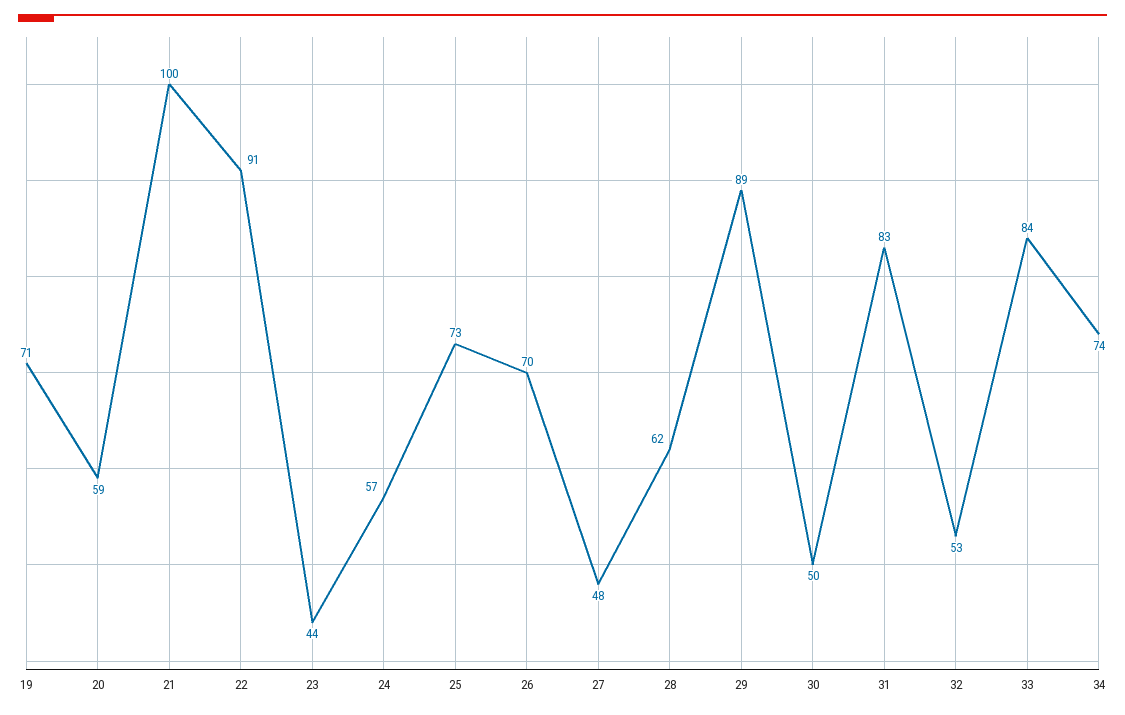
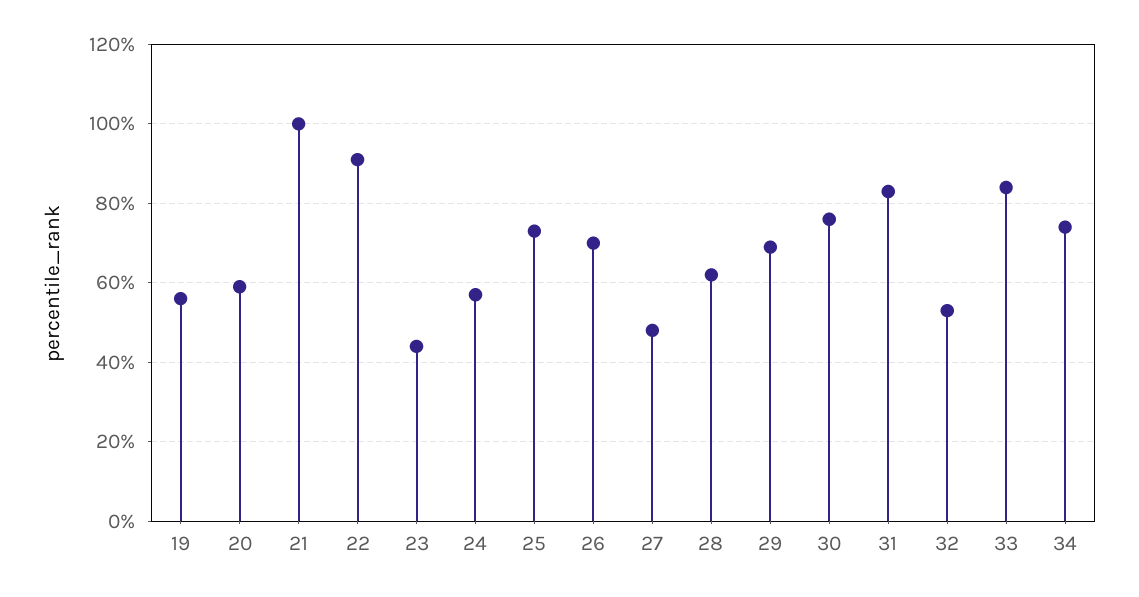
  {
-   "19": 71,
+   "19": 55,
    "20": 59,
    "21": 100,
    "22": 91,
    "23": 44,
    "24": 57,
    "25": 73,
    "26": 70,
    "27": 48,
    "28": 62,
-   "29": 89,
+   "29": 70,
-   "30": 50,
+   "30": 75,
    "31": 83,
    "32": 53,
    "33": 84,
    "34": 74
  }

